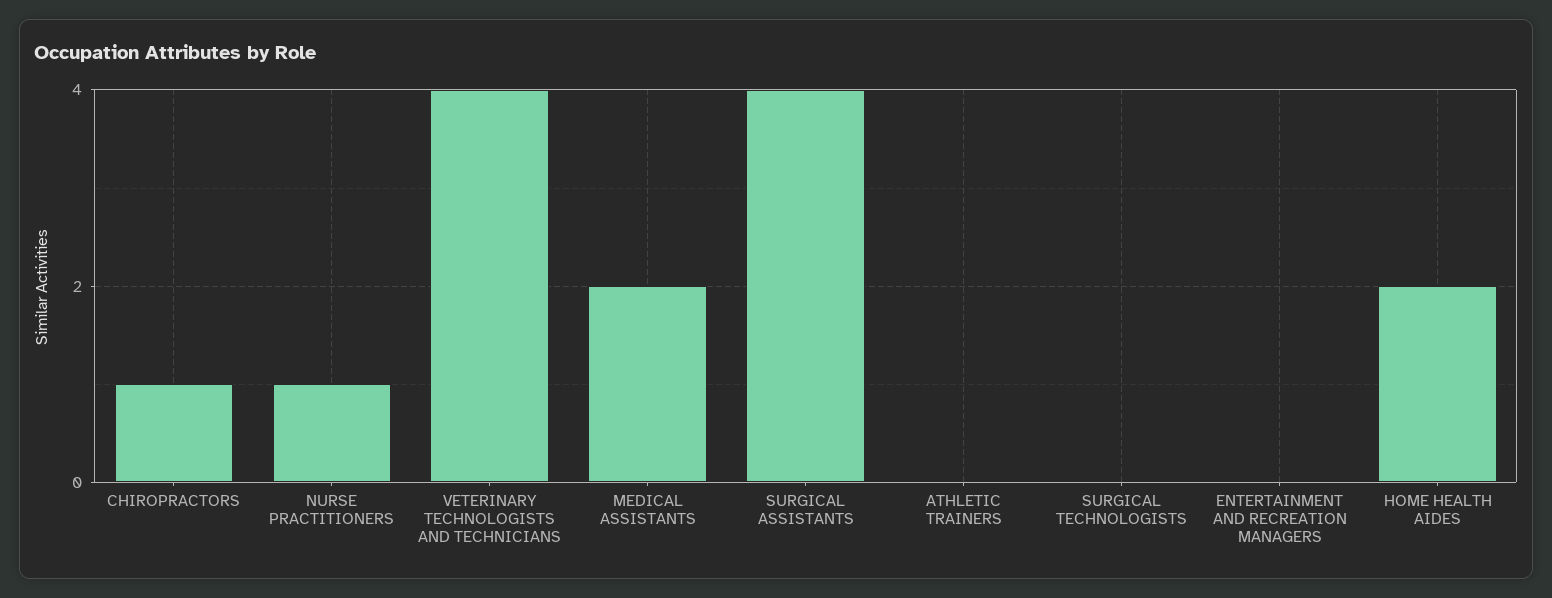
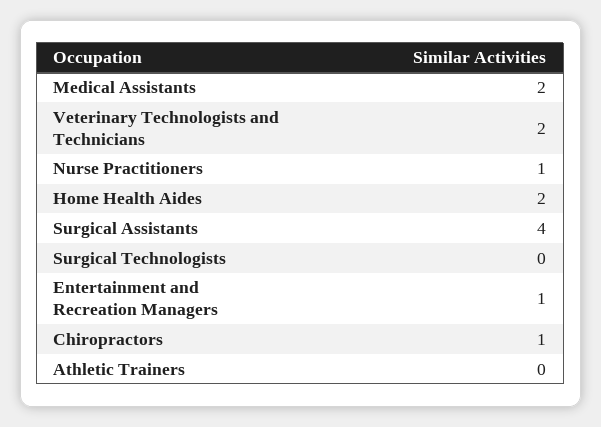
  {
    "CHIROPRACTORS": 1,
    "NURSE PRACTITIONERS": 1,
-   "VETERINARY TECHNOLOGISTS AND TECHNICIANS": 4,
+   "VETERINARY TECHNOLOGISTS AND TECHNICIANS": 2,
    "MEDICAL ASSISTANTS": 2,
    "SURGICAL ASSISTANTS": 4,
    "ATHLETIC TRAINERS": 0,
    "SURGICAL TECHNOLOGISTS": 0,
-   "ENTERTAINMENT AND RECREATION MANAGERS": 0,
+   "ENTERTAINMENT AND RECREATION MANAGERS": 1,
    "HOME HEALTH AIDES": 2
  }

